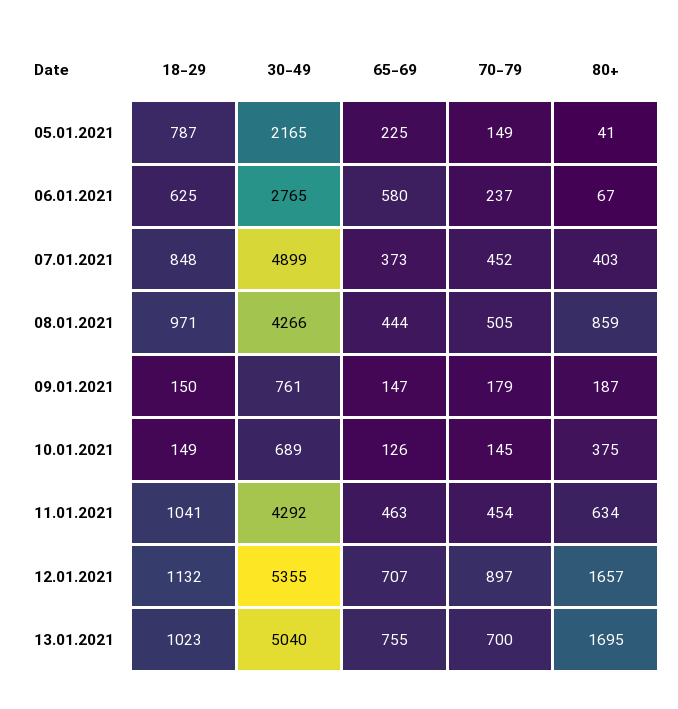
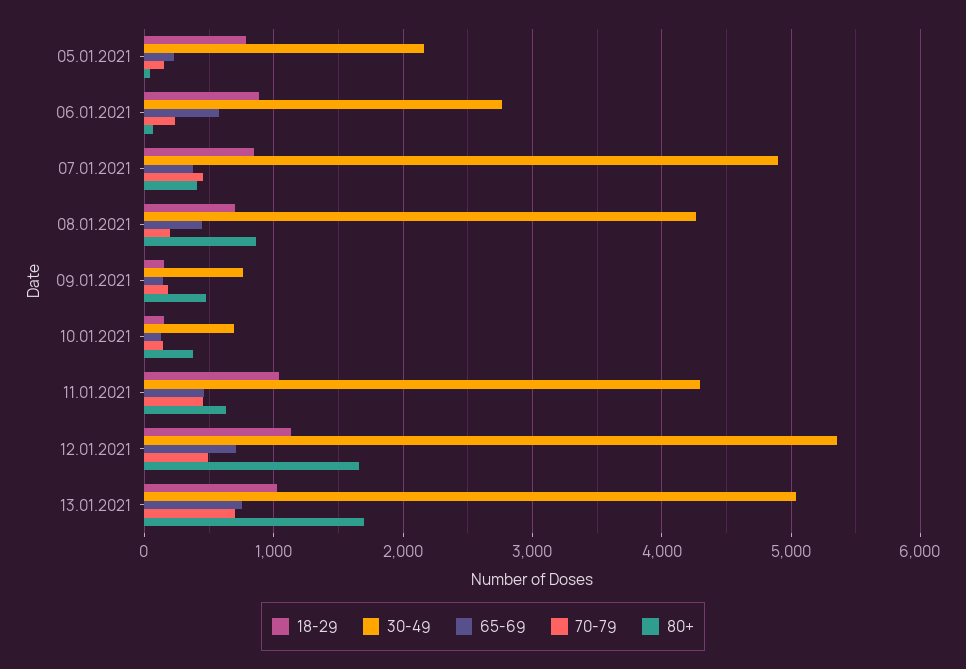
  {
    "18-29": {
      "05.01.2021": 787,
-     "06.01.2021": 625,
+     "06.01.2021": 900,
      "07.01.2021": 848,
-     "08.01.2021": 971,
+     "08.01.2021": 700,
      "09.01.2021": 150,
      "10.01.2021": 149,
      "11.01.2021": 1041,
      "12.01.2021": 1132,
      "13.01.2021": 1023
    },
    "30-49": {
      "05.01.2021": 2165,
      "06.01.2021": 2765,
      "07.01.2021": 4899,
      "08.01.2021": 4266,
      "09.01.2021": 761,
      "10.01.2021": 689,
      "11.01.2021": 4292,
      "12.01.2021": 5355,
      "13.01.2021": 5040
    },
    "65-69": {
      "05.01.2021": 225,
      "06.01.2021": 580,
      "07.01.2021": 373,
      "08.01.2021": 444,
      "09.01.2021": 147,
      "10.01.2021": 126,
      "11.01.2021": 463,
      "12.01.2021": 707,
      "13.01.2021": 755
    },
    "70-79": {
      "05.01.2021": 149,
      "06.01.2021": 237,
      "07.01.2021": 452,
-     "08.01.2021": 505,
+     "08.01.2021": 200,
      "09.01.2021": 179,
      "10.01.2021": 145,
      "11.01.2021": 454,
-     "12.01.2021": 897,
+     "12.01.2021": 500,
      "13.01.2021": 700
    },
    "80+": {
      "05.01.2021": 41,
      "06.01.2021": 67,
      "07.01.2021": 403,
      "08.01.2021": 859,
-     "09.01.2021": 187,
+     "09.01.2021": 500,
      "10.01.2021": 375,
      "11.01.2021": 634,
      "12.01.2021": 1657,
      "13.01.2021": 1695
    }
  }

